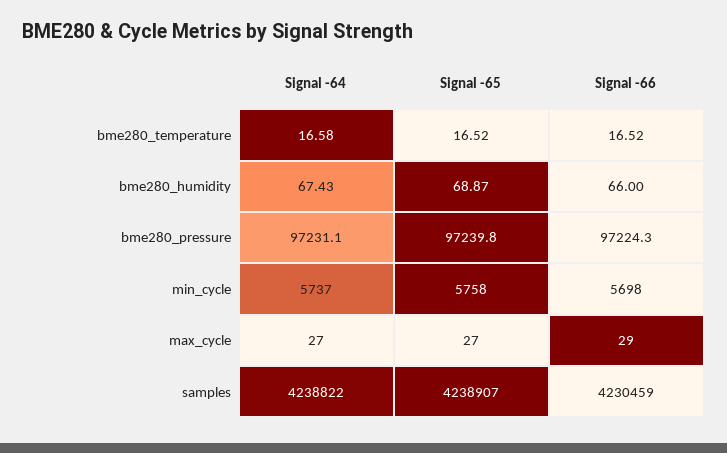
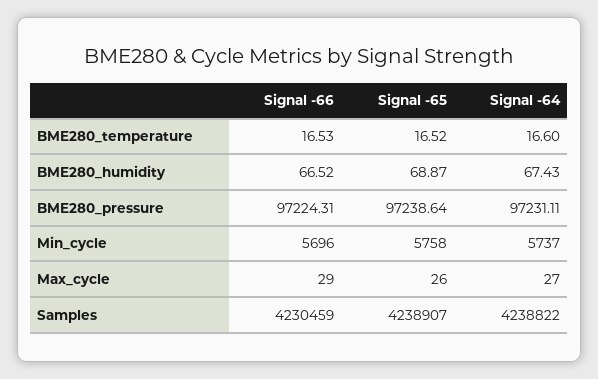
  {
    "Signal -64": {
-     "bme280_temperature": 16.58,
+     "bme280_temperature": 16.6,
      "bme280_humidity": 67.43,
      "bme280_pressure": 97231.11,
      "min_cycle": 5737,
      "max_cycle": 27,
      "samples": 4238822
    },
    "Signal -65": {
      "bme280_temperature": 16.52,
      "bme280_humidity": 68.87,
-     "bme280_pressure": 97239.8,
+     "bme280_pressure": 97238.64,
      "min_cycle": 5758,
-     "max_cycle": 27,
+     "max_cycle": 26,
      "samples": 4238907
    },
    "Signal -66": {
-     "bme280_temperature": 16.52,
+     "bme280_temperature": 16.53,
-     "bme280_humidity": 66,
+     "bme280_humidity": 66.52,
      "bme280_pressure": 97224.31,
-     "min_cycle": 5698,
+     "min_cycle": 5696,
      "max_cycle": 29,
      "samples": 4230459
    }
  }

